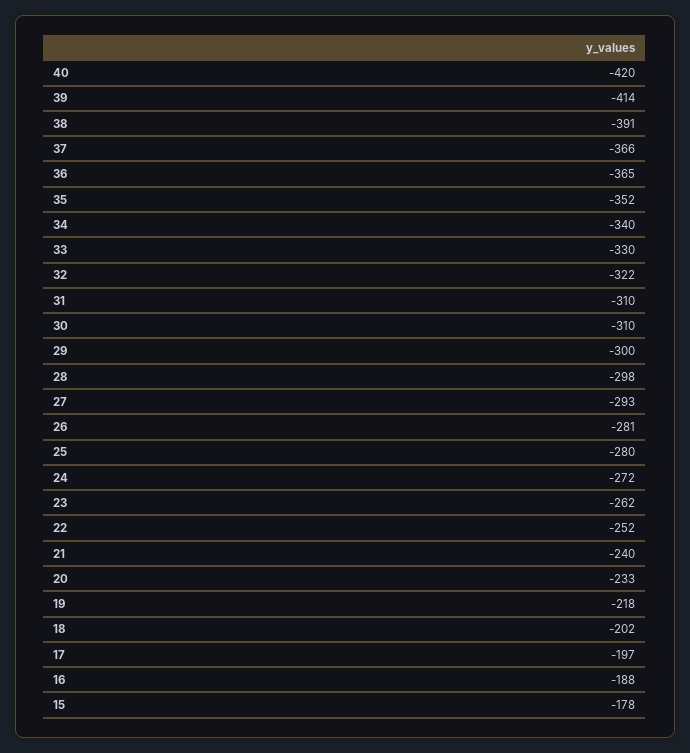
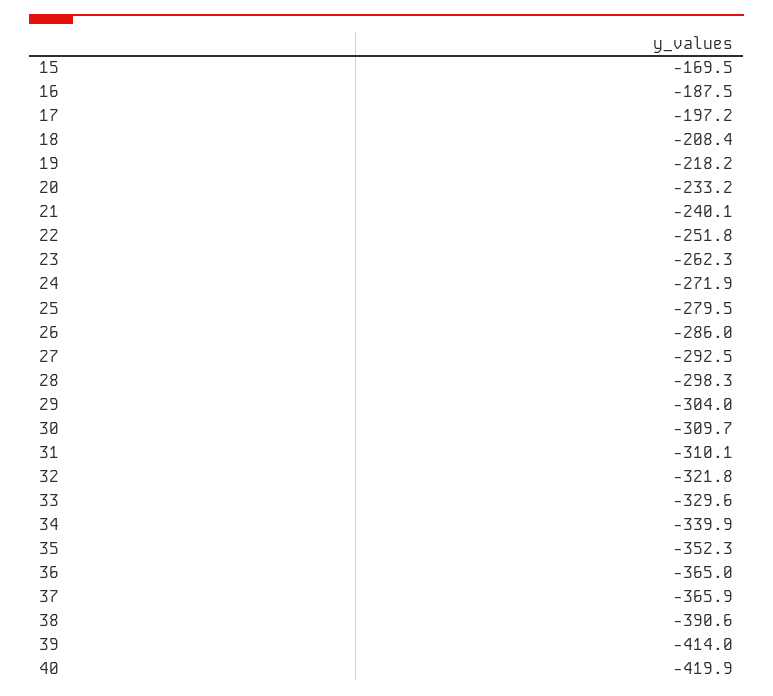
  {
    "40": -419.9,
    "39": -414,
    "38": -390.6,
    "37": -365.9,
    "36": -365,
    "35": -352.3,
    "34": -339.9,
    "33": -329.6,
    "32": -321.8,
    "31": -310.1,
    "30": -309.7,
-   "29": -300,
+   "29": -304,
    "28": -298.3,
    "27": -292.5,
-   "26": -281,
+   "26": -286,
    "25": -279.5,
    "24": -271.9,
    "23": -262.3,
    "22": -251.8,
    "21": -240.1,
    "20": -233.2,
    "19": -218.2,
-   "18": -202,
+   "18": -208.4,
    "17": -197.2,
    "16": -187.5,
-   "15": -178
+   "15": -169.5
  }

